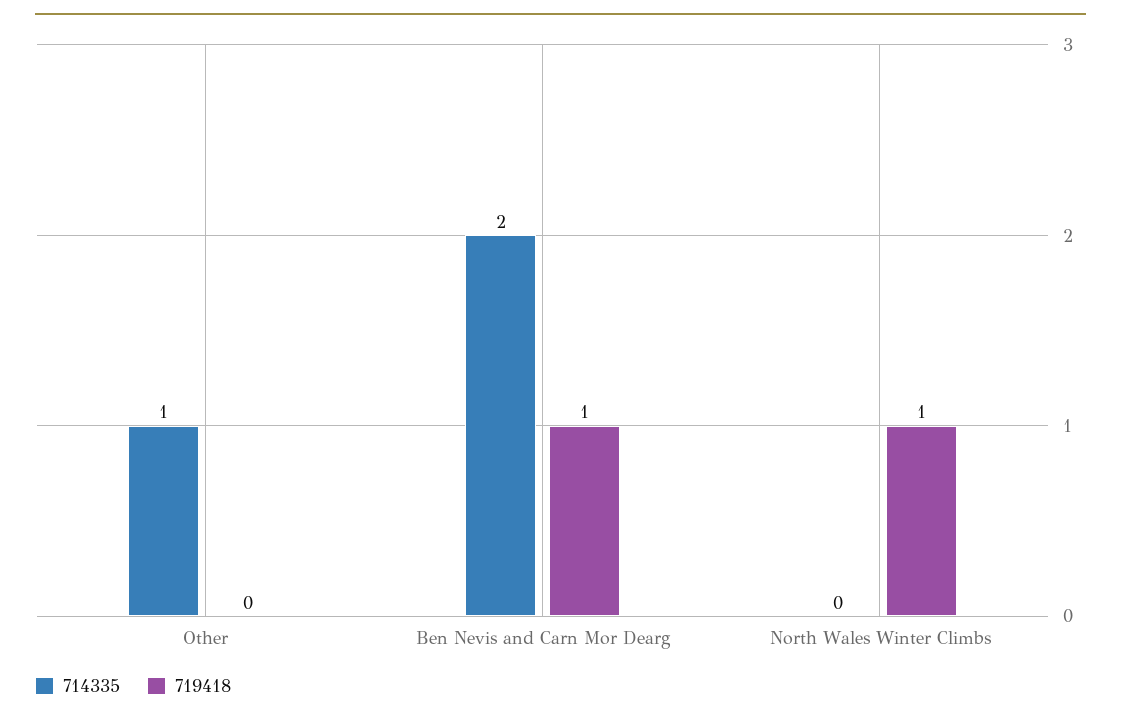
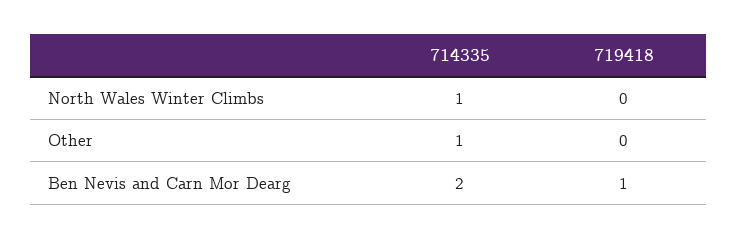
  {
    "714335": {
      "Other": 1,
      "Ben Nevis and Carn Mor Dearg": 2,
-     "North Wales Winter Climbs": 0
+     "North Wales Winter Climbs": 1
    },
    "719418": {
      "Other": 0,
      "Ben Nevis and Carn Mor Dearg": 1,
-     "North Wales Winter Climbs": 1
+     "North Wales Winter Climbs": 0
    }
  }

